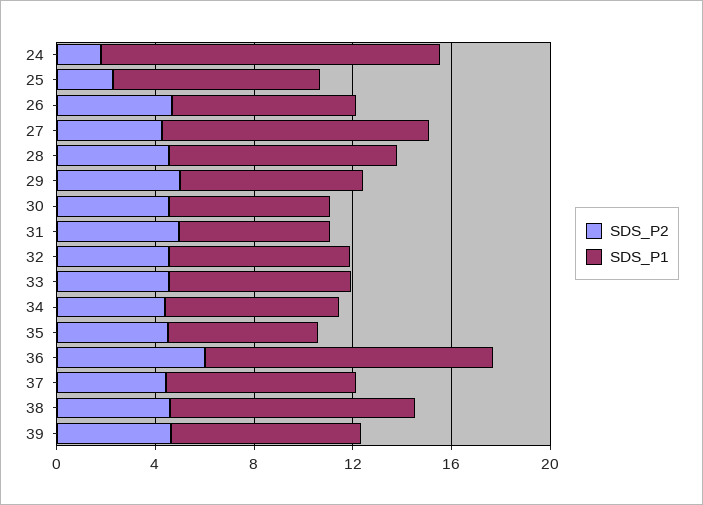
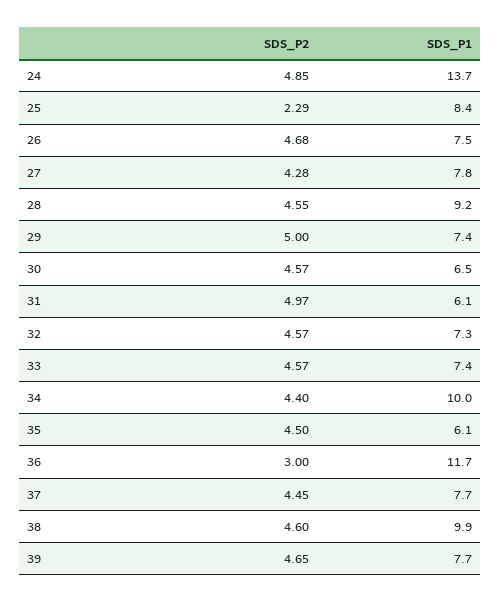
  {
    "SDS_P2": {
-     "24": 2,
+     "24": 4.85,
      "25": 2.29,
      "26": 4.68,
      "27": 4.28,
      "28": 4.55,
      "29": 5,
      "30": 4.57,
      "31": 4.97,
      "32": 4.57,
      "33": 4.57,
      "34": 4.4,
      "35": 4.5,
-     "36": 6,
+     "36": 3,
      "37": 4.45,
      "38": 4.6,
      "39": 4.65
    },
    "SDS_P1": {
      "24": 13.7,
      "25": 8.4,
      "26": 7.5,
-     "27": 11,
+     "27": 7.8,
      "28": 9.2,
      "29": 7.4,
      "30": 6.5,
      "31": 6.1,
      "32": 7.3,
      "33": 7.4,
-     "34": 7,
+     "34": 10,
      "35": 6.1,
      "36": 11.7,
      "37": 7.7,
      "38": 9.9,
      "39": 7.7
    }
  }

